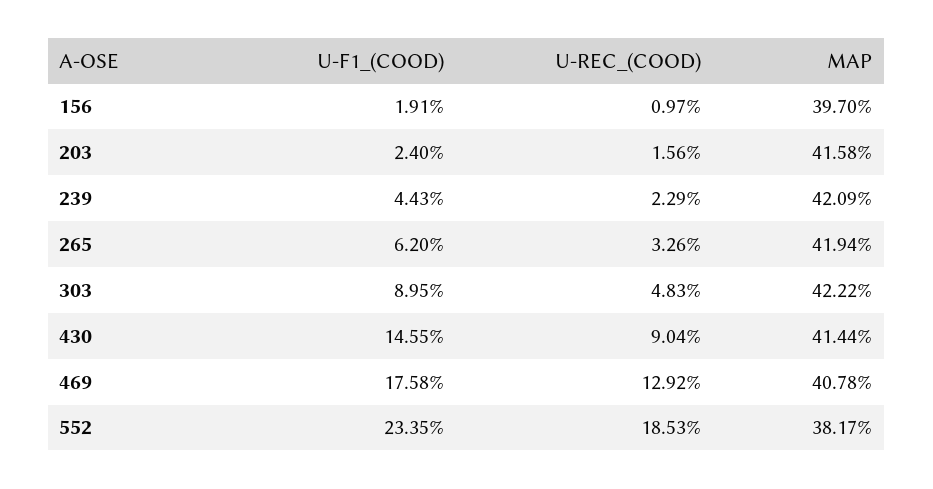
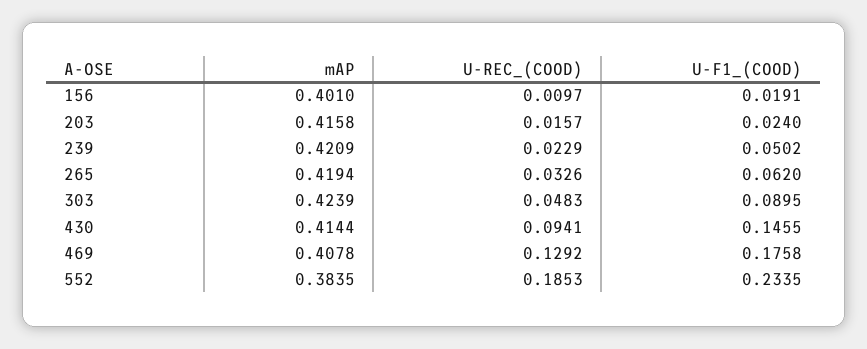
  {
    "U-F1_(COOD)": {
      "156": 0.0191,
      "203": 0.024,
-     "239": 0.0443,
+     "239": 0.0502,
      "265": 0.062,
      "303": 0.0895,
      "430": 0.1455,
      "469": 0.1758,
      "552": 0.2335
    },
    "U-REC_(COOD)": {
      "156": 0.0097,
-     "203": 0.0156,
+     "203": 0.0157,
      "239": 0.0229,
      "265": 0.0326,
      "303": 0.0483,
-     "430": 0.0904,
+     "430": 0.0941,
      "469": 0.1292,
      "552": 0.1853
    },
    "MAP": {
-     "156": 0.397,
+     "156": 0.401,
      "203": 0.4158,
      "239": 0.4209,
      "265": 0.4194,
-     "303": 0.4222,
+     "303": 0.4239,
      "430": 0.4144,
      "469": 0.4078,
-     "552": 0.3817
+     "552": 0.3835
    }
  }

